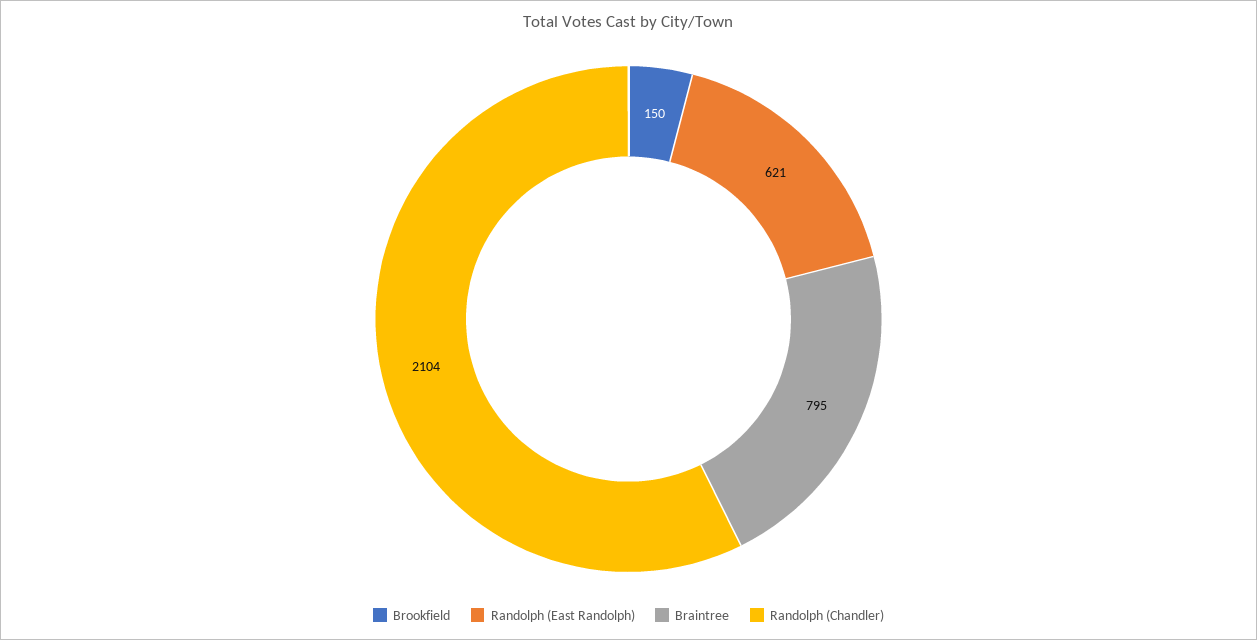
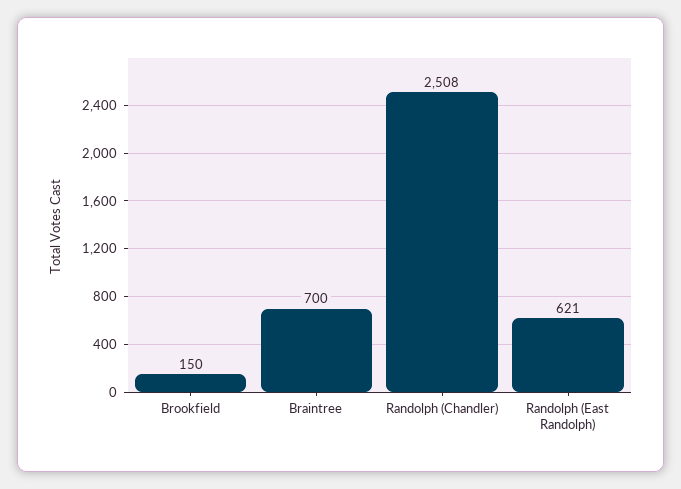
  {
    "Brookfield": 150,
    "Randolph (East Randolph)": 621,
-   "Braintree": 795,
+   "Braintree": 700,
-   "Randolph (Chandler)": 2104
+   "Randolph (Chandler)": 2508
  }

